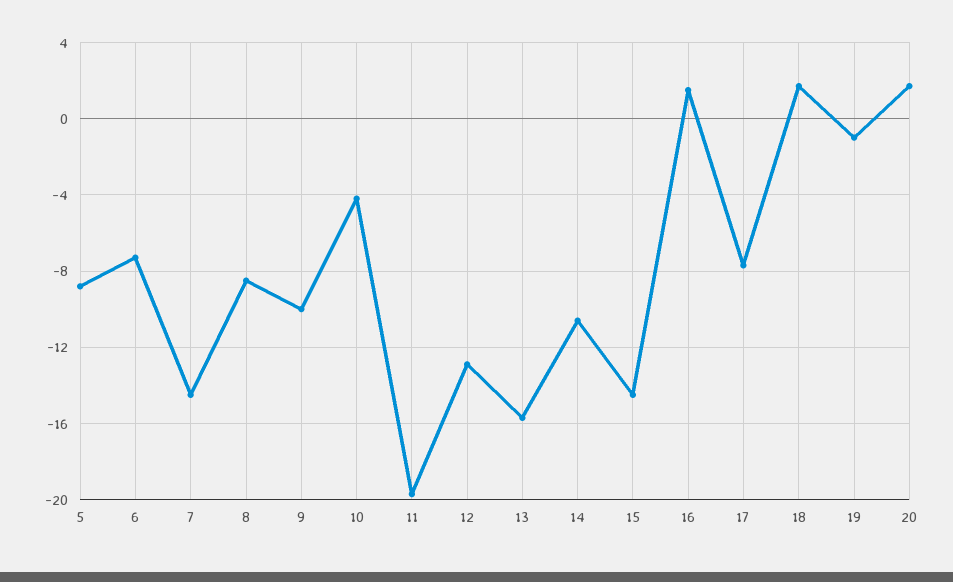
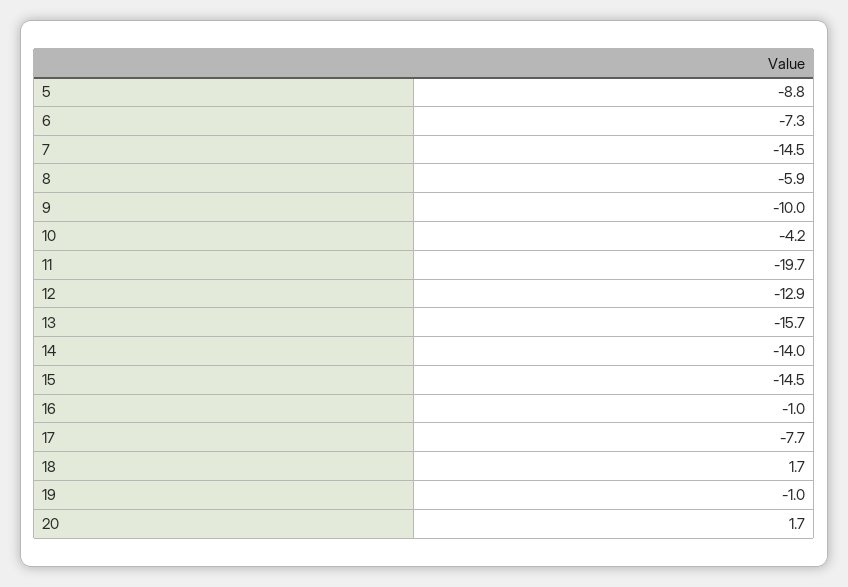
  {
    "5": -8.8,
    "6": -7.3,
    "7": -14.5,
-   "8": -8.5,
+   "8": -5.9,
    "9": -10,
    "10": -4.2,
    "11": -19.7,
    "12": -12.9,
    "13": -15.7,
-   "14": -10.5,
+   "14": -14,
    "15": -14.5,
-   "16": 1.5,
+   "16": -1,
    "17": -7.7,
    "18": 1.7,
    "19": -1,
    "20": 1.7
  }

